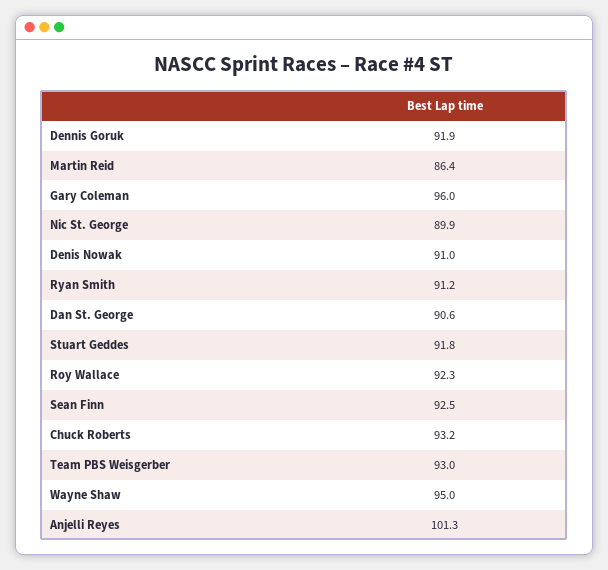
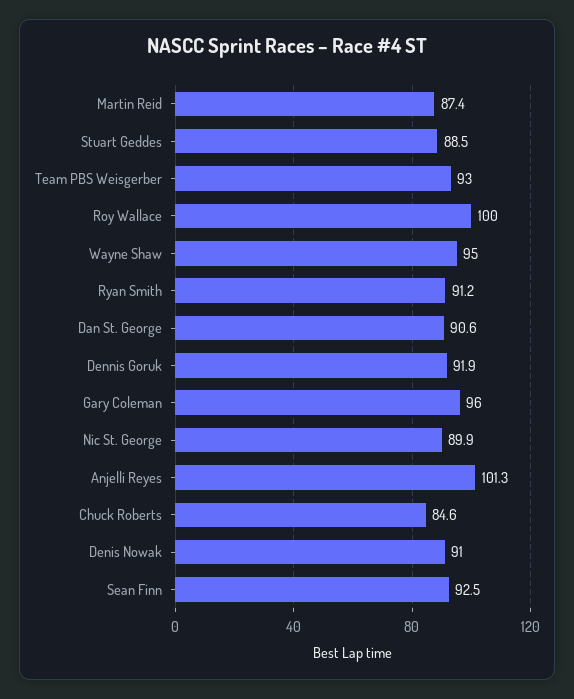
  {
    "Dennis Goruk": 91.9,
-   "Martin Reid": 86.4,
+   "Martin Reid": 87.4,
    "Gary Coleman": 96,
    "Nic St. George": 89.9,
    "Denis Nowak": 91,
    "Ryan Smith": 91.2,
    "Dan St. George": 90.6,
-   "Stuart Geddes": 91.8,
+   "Stuart Geddes": 88.5,
-   "Roy Wallace": 92.3,
+   "Roy Wallace": 100,
    "Sean Finn": 92.5,
-   "Chuck Roberts": 93.2,
+   "Chuck Roberts": 84.6,
    "Team PBS Weisgerber": 93,
    "Wayne Shaw": 95,
    "Anjelli Reyes": 101.3
  }

